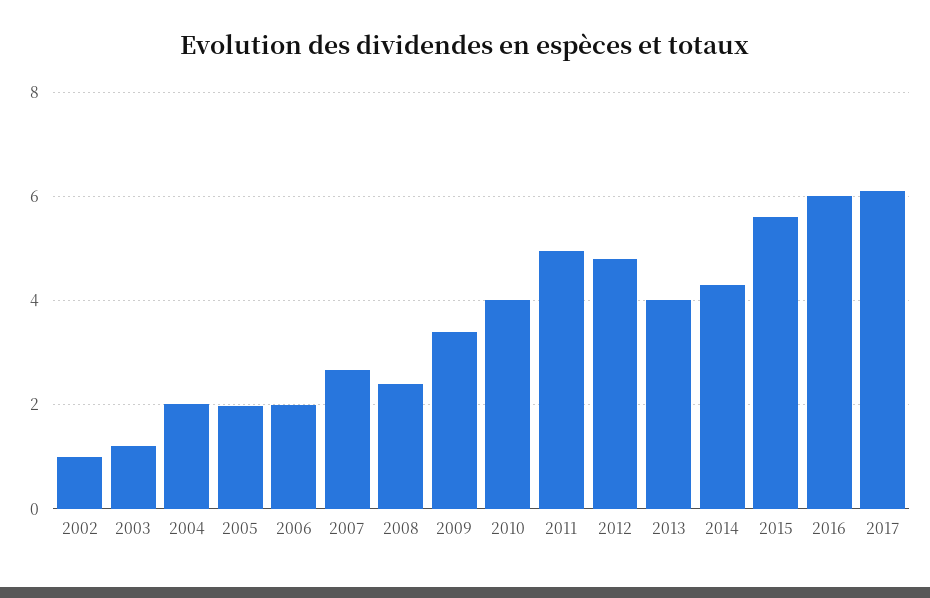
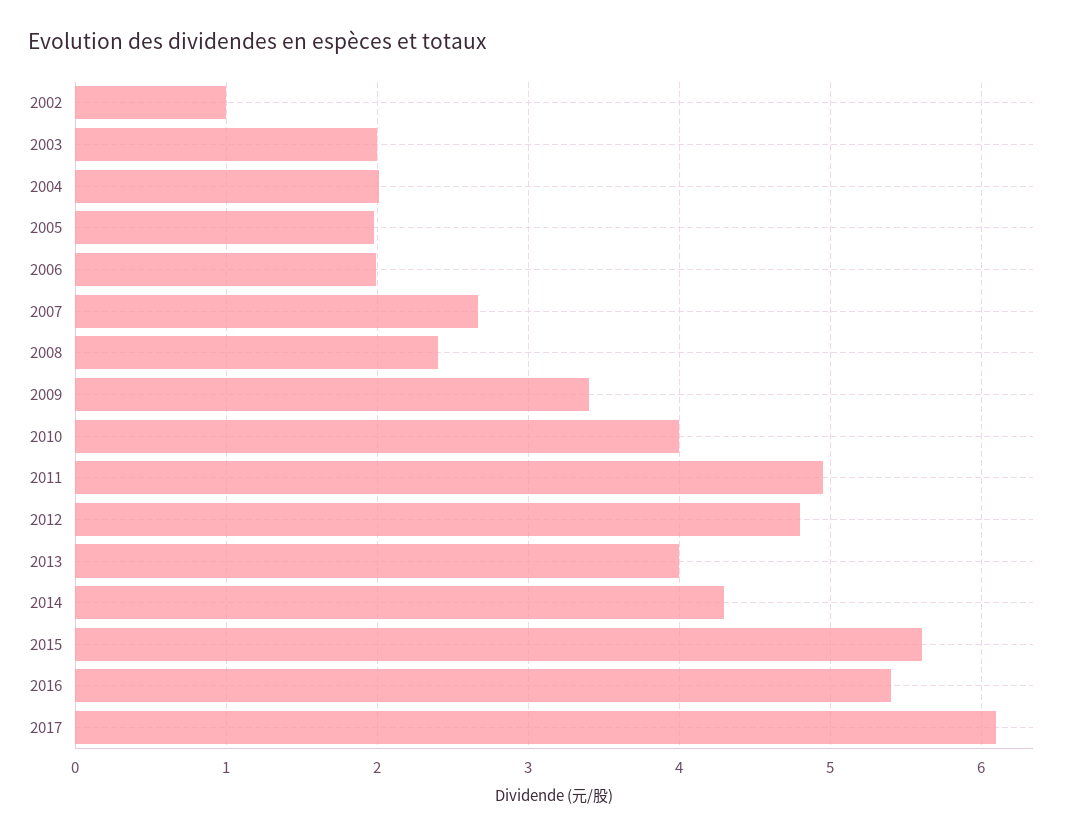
  {
    "2002": 1,
-   "2003": 1.2,
+   "2003": 2,
    "2004": 2,
    "2005": 2,
    "2006": 2,
    "2007": 2.7,
    "2008": 2.4,
    "2009": 3.4,
    "2010": 4,
    "2011": 5,
    "2012": 4.8,
    "2013": 4,
    "2014": 4.3,
    "2015": 5.6,
-   "2016": 6,
+   "2016": 5.4,
    "2017": 6.1
  }

